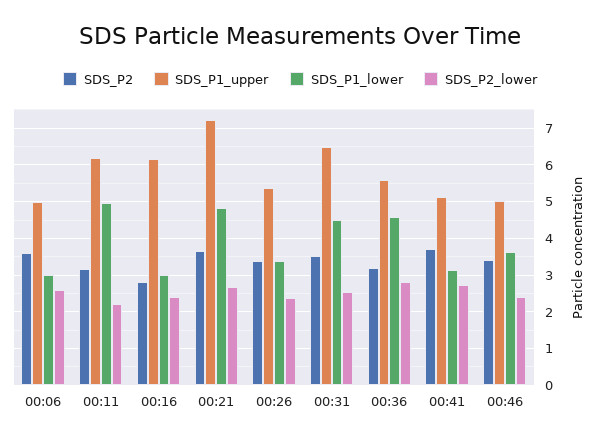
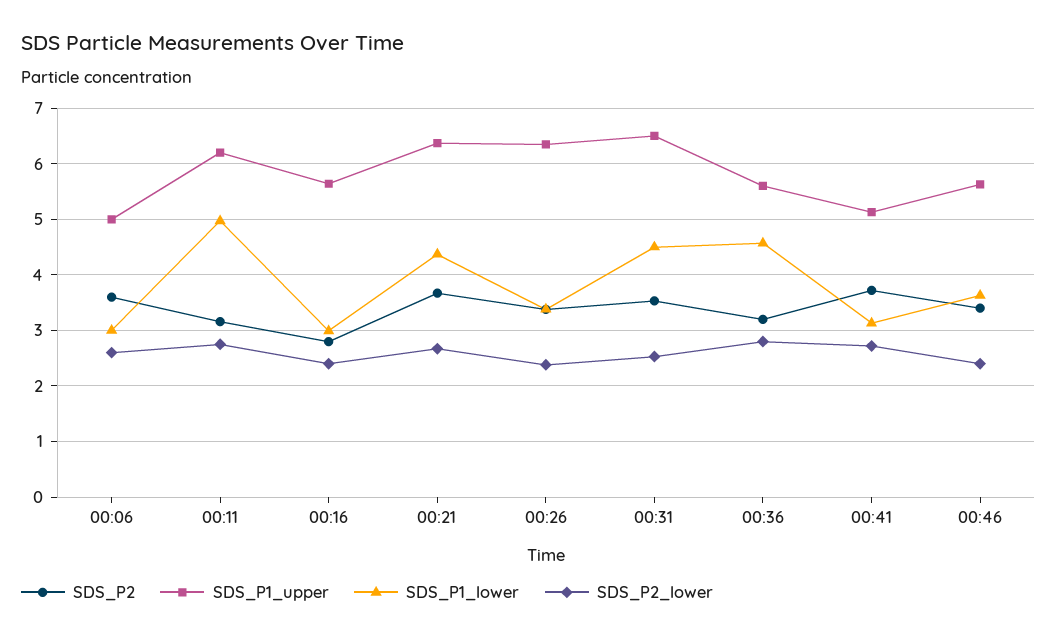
  {
    "SDS_P2": {
      "00:06": 3.6,
      "00:11": 3.2,
      "00:16": 2.8,
      "00:21": 3.6,
      "00:26": 3.4,
      "00:31": 3.6,
      "00:36": 3.2,
      "00:41": 3.8,
      "00:46": 3.4
    },
    "SDS_P1_upper": {
      "00:06": 5,
      "00:11": 6.2,
-     "00:16": 6.2,
+     "00:16": 5.6,
-     "00:21": 7.2,
+     "00:21": 6.4,
-     "00:26": 5.4,
+     "00:26": 6.4,
      "00:31": 6.6,
      "00:36": 5.6,
      "00:41": 5.2,
-     "00:46": 5
+     "00:46": 5.6
    },
    "SDS_P1_lower": {
      "00:06": 3,
      "00:11": 5,
      "00:16": 3,
-     "00:21": 4.8,
+     "00:21": 4.4,
      "00:26": 3.4,
      "00:31": 4.6,
      "00:36": 4.6,
      "00:41": 3.2,
      "00:46": 3.6
    },
    "SDS_P2_lower": {
      "00:06": 2.6,
-     "00:11": 2.2,
+     "00:11": 2.8,
      "00:16": 2.4,
      "00:21": 2.6,
      "00:26": 2.4,
      "00:31": 2.6,
      "00:36": 2.8,
      "00:41": 2.8,
      "00:46": 2.4
    }
  }

